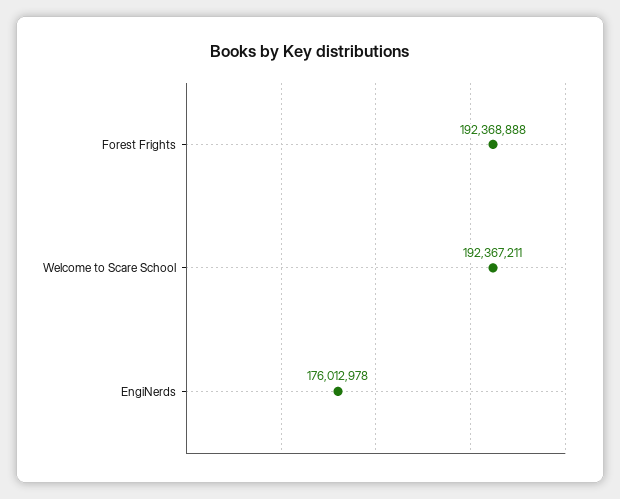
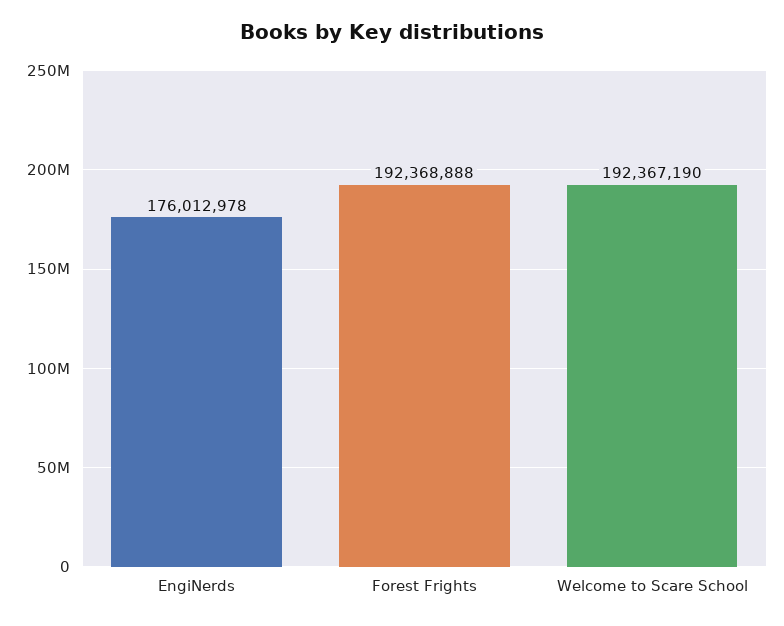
  {
    "Forest Frights": 192368888,
-   "Welcome to Scare School": 192367211,
+   "Welcome to Scare School": 192367190,
    "EngiNerds": 176012978
  }

